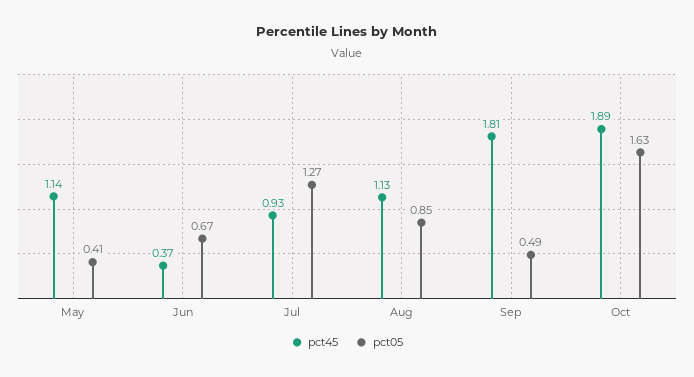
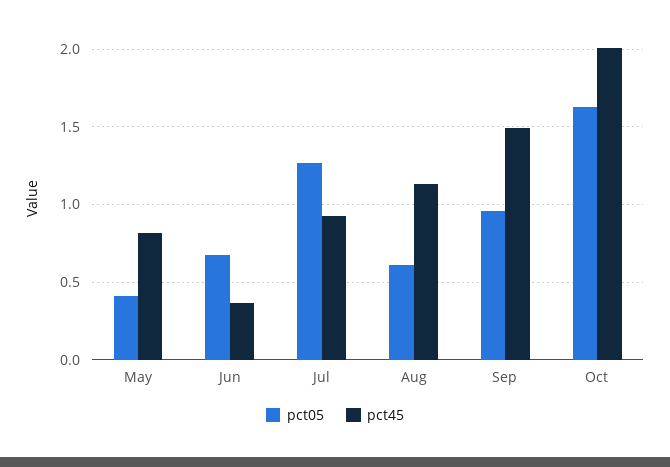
  {
    "pct45": {
-     "May": 1.14,
+     "May": 0.8,
      "Jun": 0.37,
      "Jul": 0.93,
      "Aug": 1.13,
-     "Sep": 1.81,
+     "Sep": 1.5,
-     "Oct": 1.89
+     "Oct": 2
    },
    "pct05": {
      "May": 0.41,
      "Jun": 0.67,
      "Jul": 1.27,
-     "Aug": 0.85,
+     "Aug": 0.6,
-     "Sep": 0.49,
+     "Sep": 0.95,
      "Oct": 1.63
    }
  }

